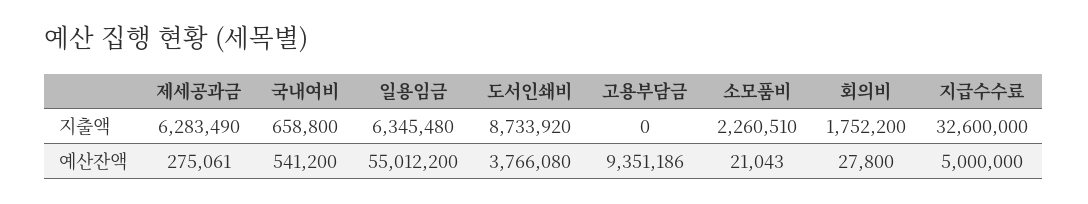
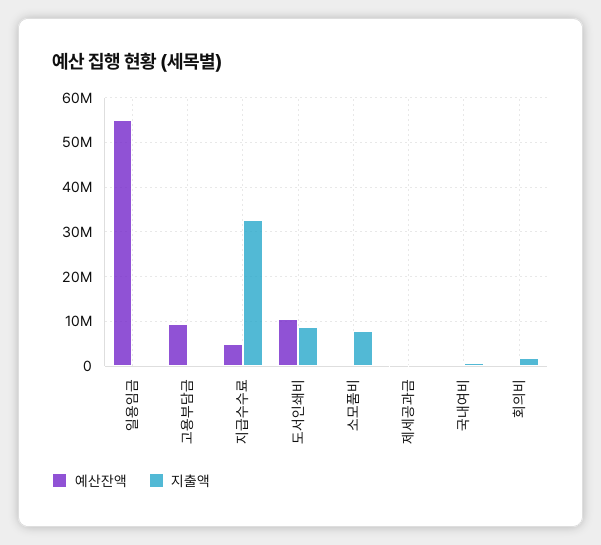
  {
    "지출액": {
-     "제세공과금": 6283490,
+     "제세공과금": 0,
      "국내여비": 658800,
-     "일용임금": 6345480,
+     "일용임금": 0,
      "도서인쇄비": 8733920,
      "고용부담금": 0,
-     "소모품비": 2260510,
+     "소모품비": 8000000,
      "회의비": 1752200,
      "지급수수료": 32600000
    },
    "예산잔액": {
      "제세공과금": 275061,
      "국내여비": 541200,
      "일용임금": 55012200,
-     "도서인쇄비": 3766080,
+     "도서인쇄비": 10000000,
      "고용부담금": 9351186,
      "소모품비": 21043,
      "회의비": 27800,
      "지급수수료": 5000000
    }
  }

